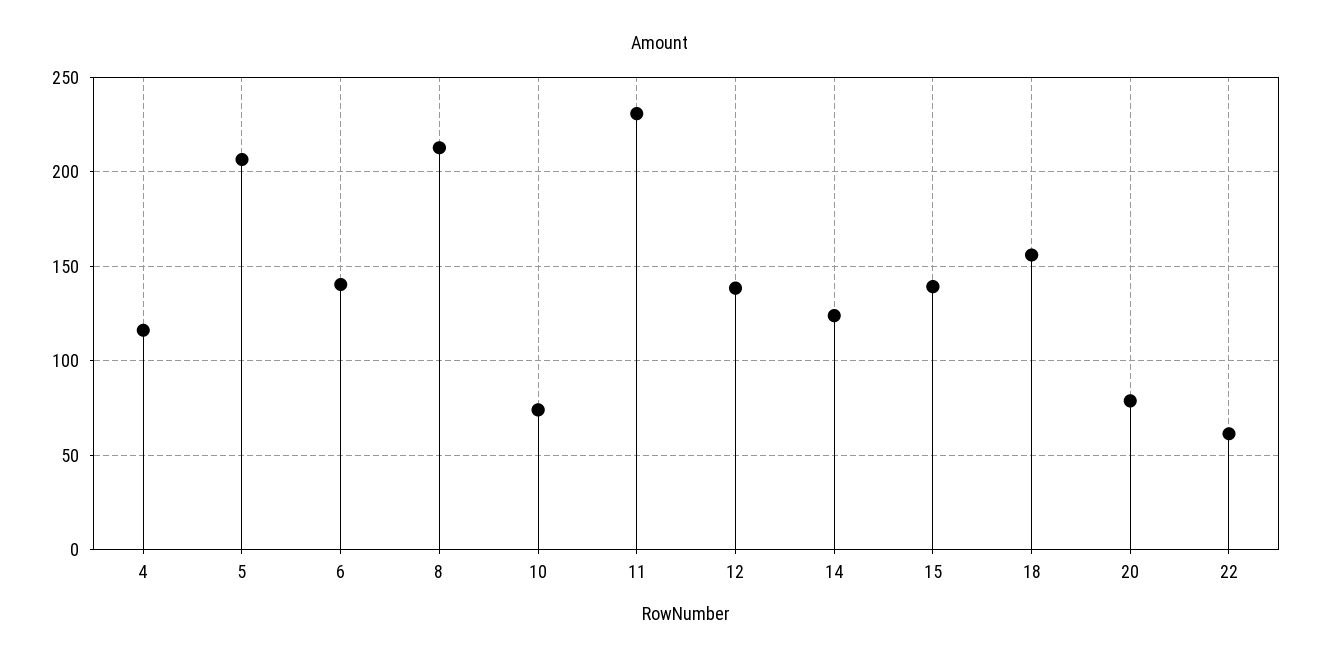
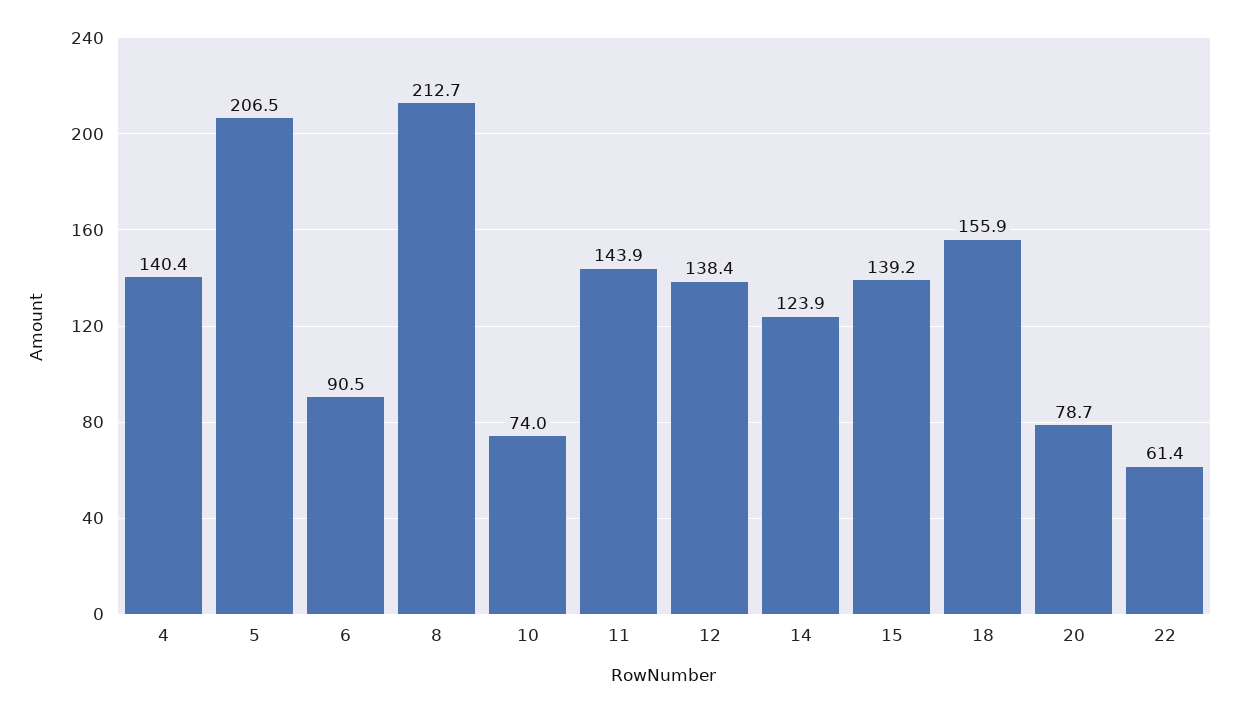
  {
-   "4": 115,
+   "4": 140.4,
    "5": 206.5,
-   "6": 140,
+   "6": 90.5,
    "8": 212.7,
    "10": 74,
-   "11": 230,
+   "11": 143.9,
    "12": 138.4,
    "14": 123.9,
    "15": 139.2,
    "18": 155.9,
    "20": 78.7,
    "22": 61.4
  }

